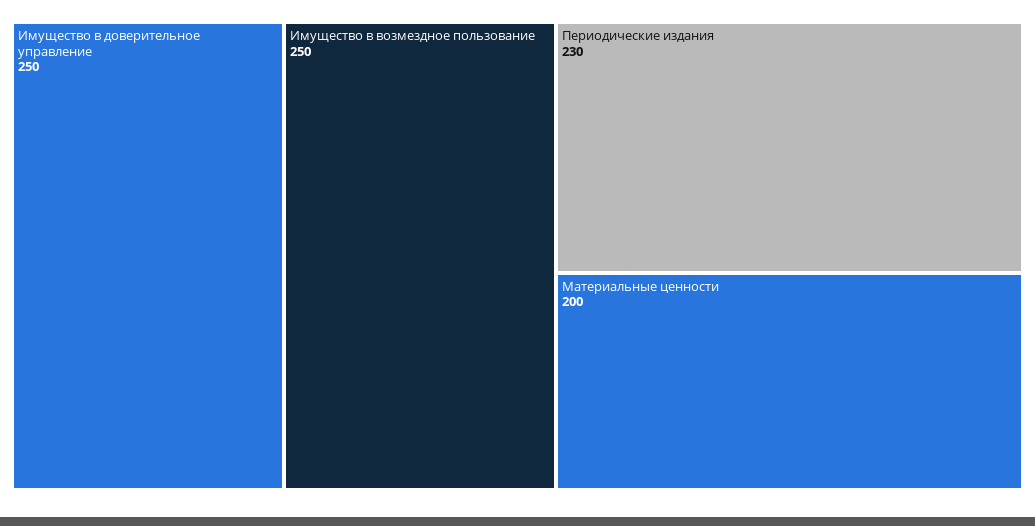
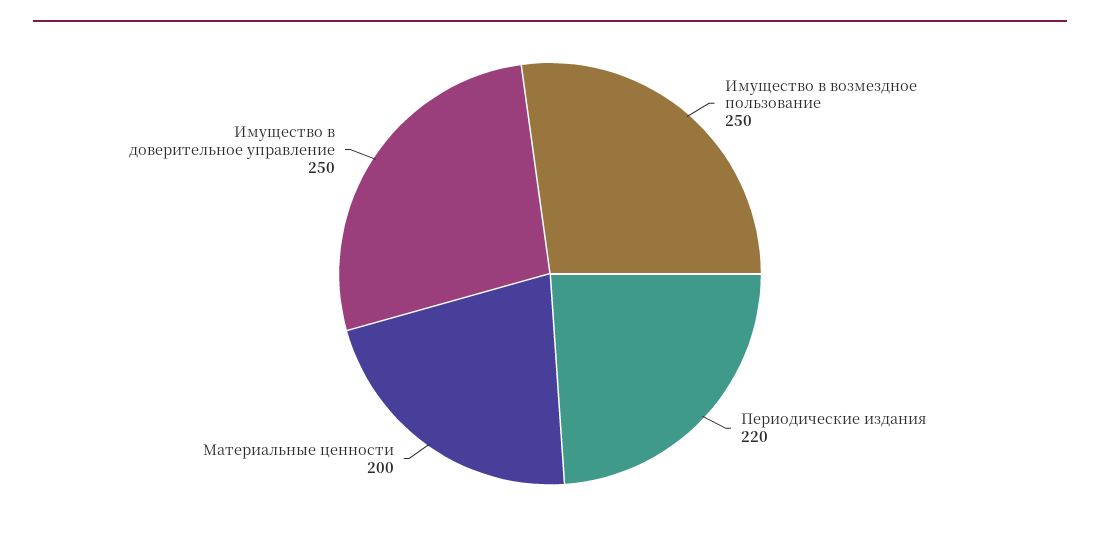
  {
    "Имущество в доверительное управление": 250,
    "Имущество в возмездное пользование": 250,
-   "Периодические издания": 230,
+   "Периодические издания": 220,
    "Материальные ценности": 200
  }

